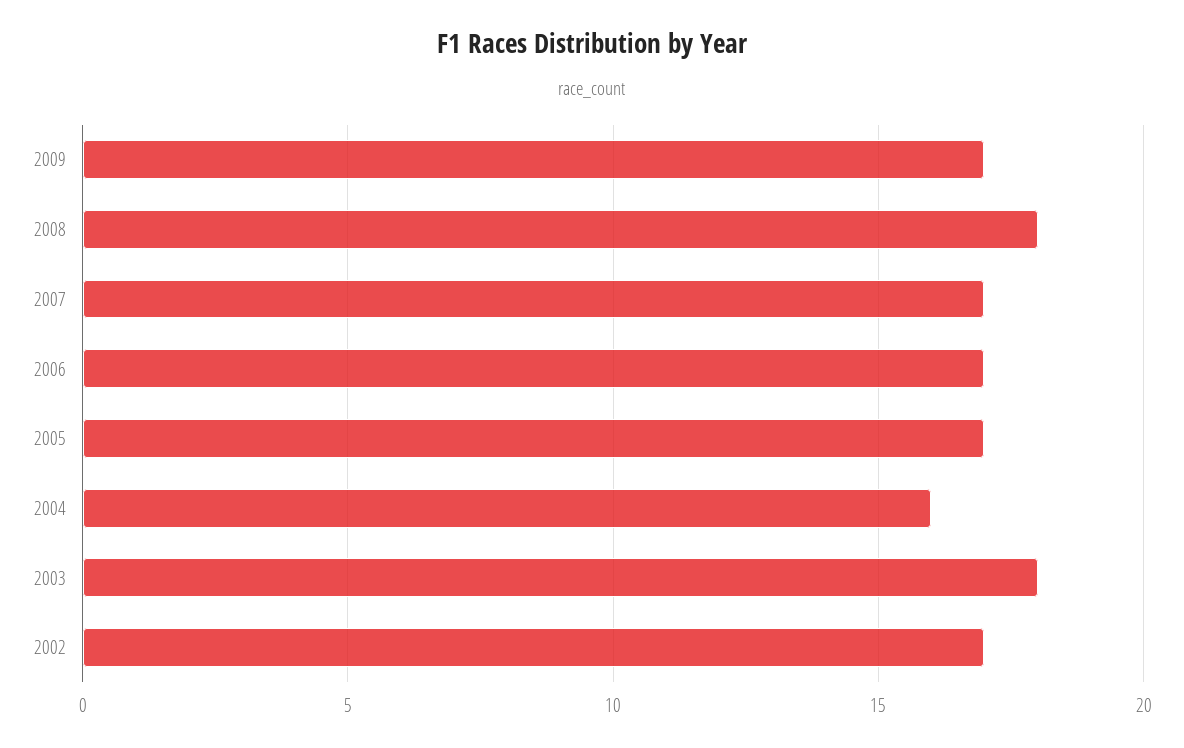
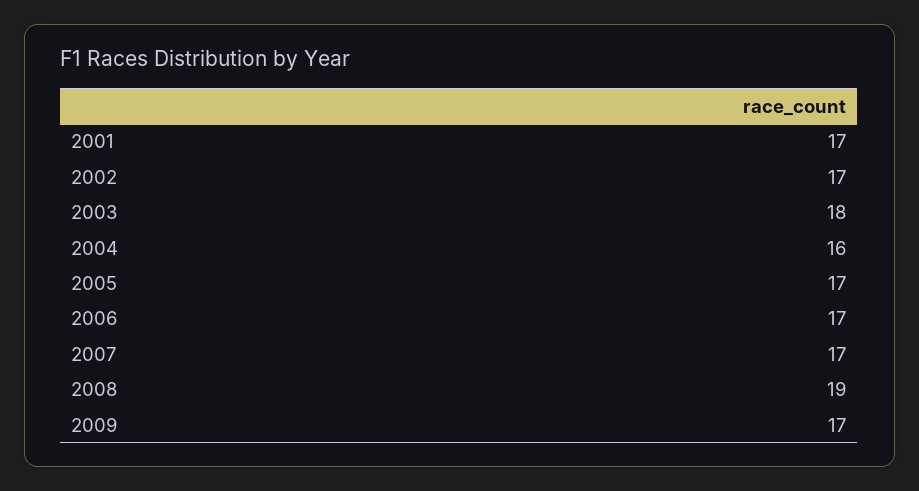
  {
    "2009": 17,
-   "2008": 18,
+   "2008": 19,
    "2007": 17,
    "2006": 17,
    "2005": 17,
    "2004": 16,
    "2003": 18,
-   "2002": 17
+   "2002": 17,
+   "2001": 17
  }

